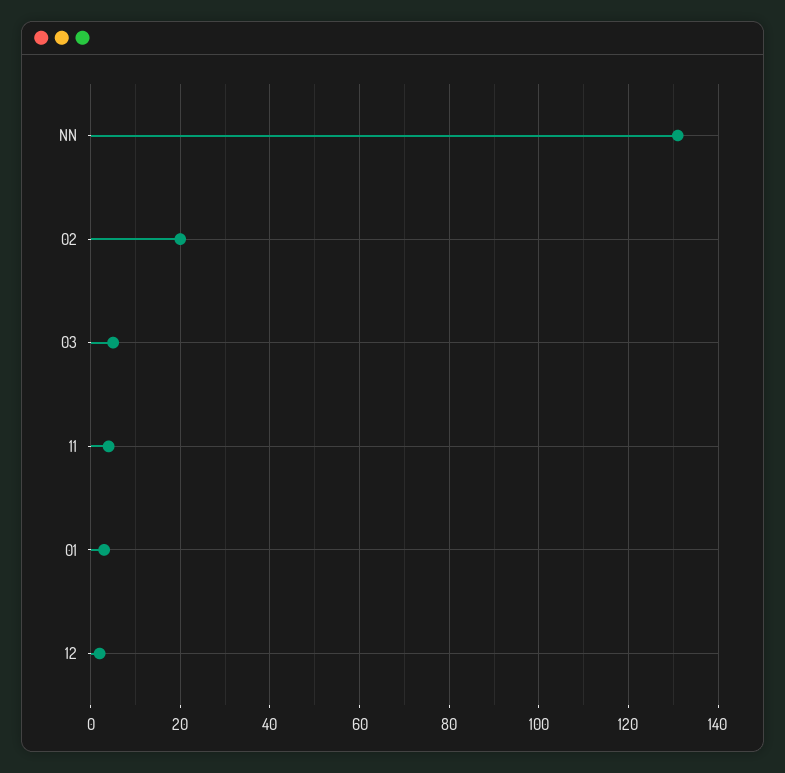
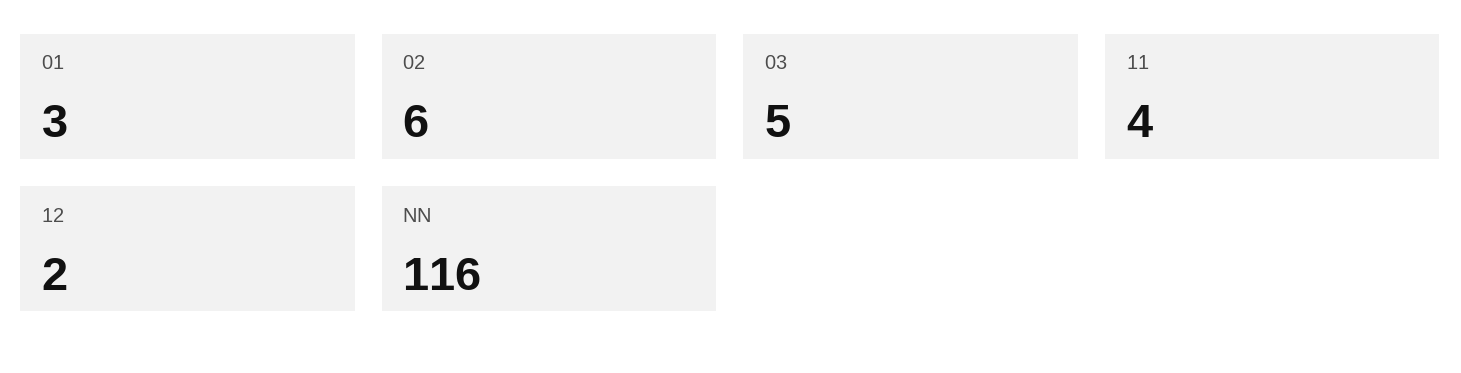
  {
-   "NN": 130,
+   "NN": 116,
-   "02": 20,
+   "02": 6,
    "03": 5,
    "11": 4,
    "01": 3,
    "12": 2
  }

